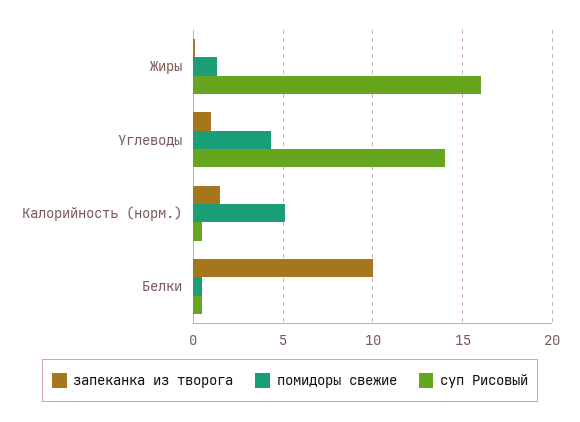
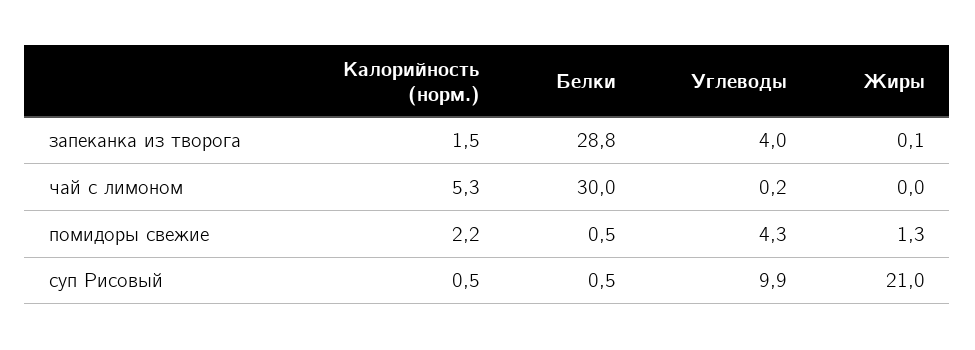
  {
    "запеканка из творога": {
      "Жиры": 0.1,
-     "Углеводы": 1,
+     "Углеводы": 4,
      "Калорийность (норм.)": 1.5,
-     "Белки": 10
+     "Белки": 28.8
    },
    "помидоры свежие": {
      "Жиры": 1.3,
      "Углеводы": 4.3,
-     "Калорийность (норм.)": 5,
+     "Калорийность (норм.)": 2.2,
      "Белки": 0.5
    },
    "суп Рисовый": {
-     "Жиры": 16,
+     "Жиры": 21,
-     "Углеводы": 14,
+     "Углеводы": 9.9,
      "Калорийность (норм.)": 0.5,
      "Белки": 0.5
-   }
+   },
+   "чай с лимоном": {
+     "Калорийность (норм.)": 5.3,
+     "Белки": 30,
+     "Углеводы": 0.2,
+     "Жиры": 0
+   }
  }

